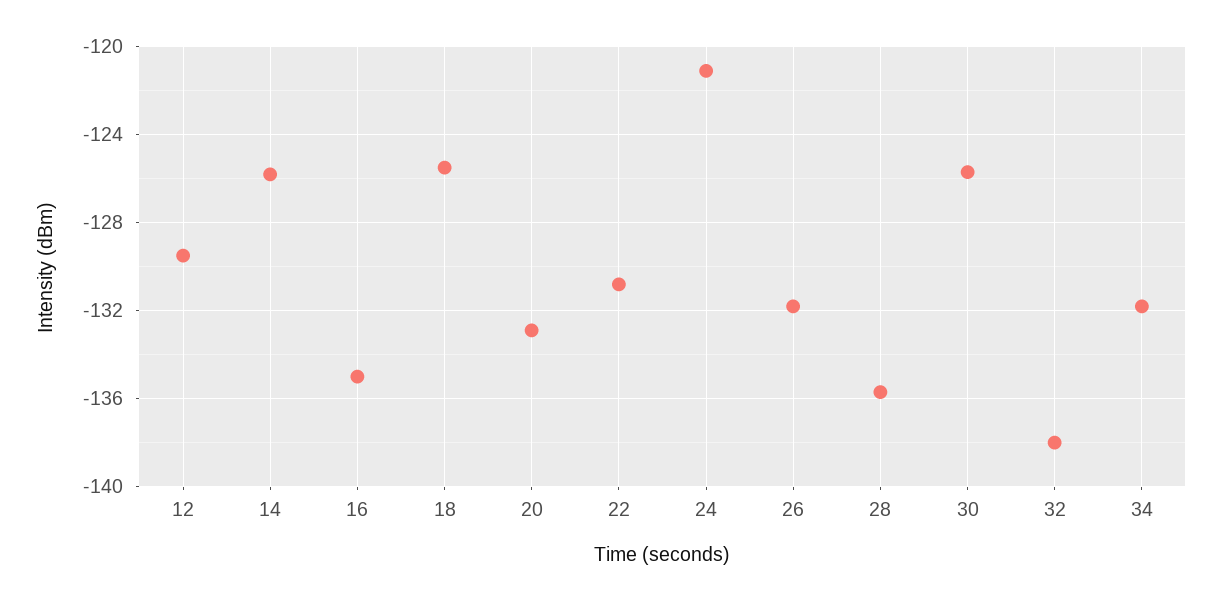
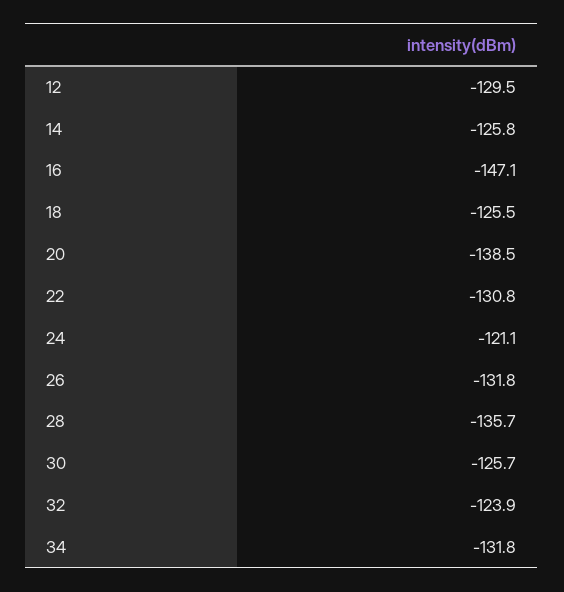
  {
    "12": -129.5,
    "14": -125.8,
-   "16": -135,
+   "16": -147.1,
    "18": -125.5,
-   "20": -133,
+   "20": -138.5,
    "22": -130.8,
    "24": -121.1,
    "26": -131.8,
    "28": -135.7,
    "30": -125.7,
-   "32": -138,
+   "32": -123.9,
    "34": -131.8
  }

